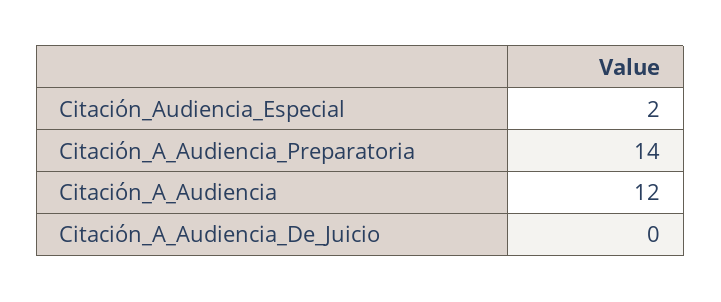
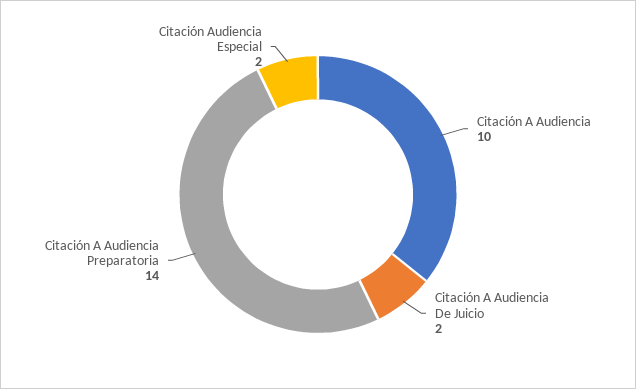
  {
    "Citación_Audiencia_Especial": 2,
    "Citación_A_Audiencia_Preparatoria": 14,
-   "Citación_A_Audiencia": 12,
+   "Citación_A_Audiencia": 10,
-   "Citación_A_Audiencia_De_Juicio": 0
+   "Citación_A_Audiencia_De_Juicio": 2
  }

